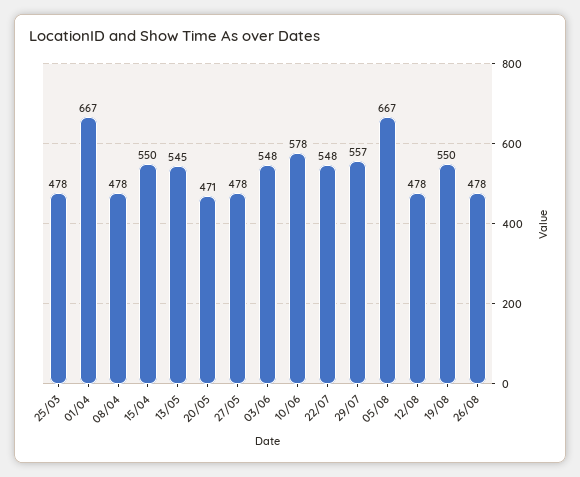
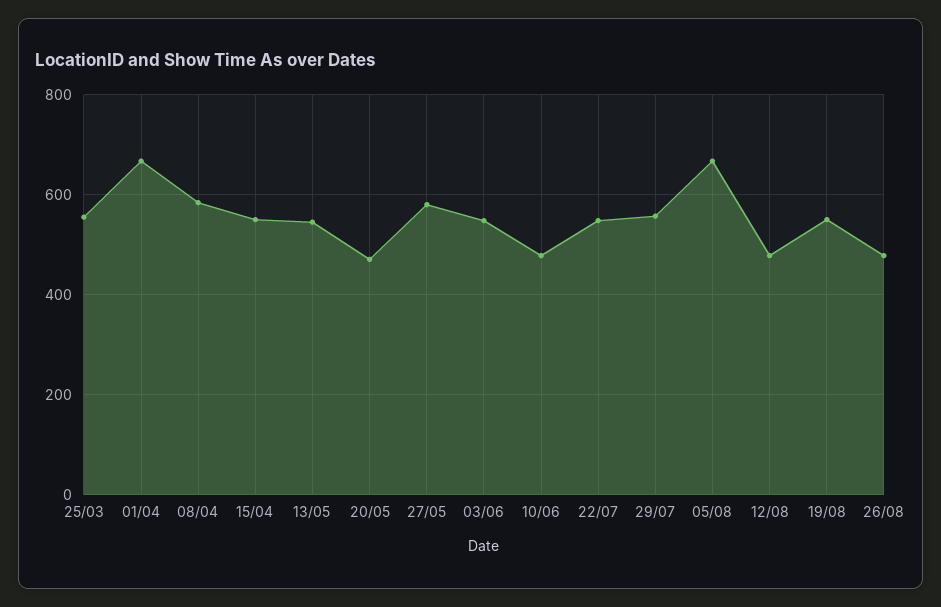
  {
-   "25/03": 478,
+   "25/03": 560,
    "01/04": 667,
-   "08/04": 478,
+   "08/04": 580,
    "15/04": 550,
    "13/05": 545,
    "20/05": 471,
-   "27/05": 478,
+   "27/05": 580,
    "03/06": 548,
-   "10/06": 578,
+   "10/06": 480,
    "22/07": 548,
    "29/07": 557,
    "05/08": 667,
    "12/08": 478,
    "19/08": 550,
    "26/08": 478
  }

